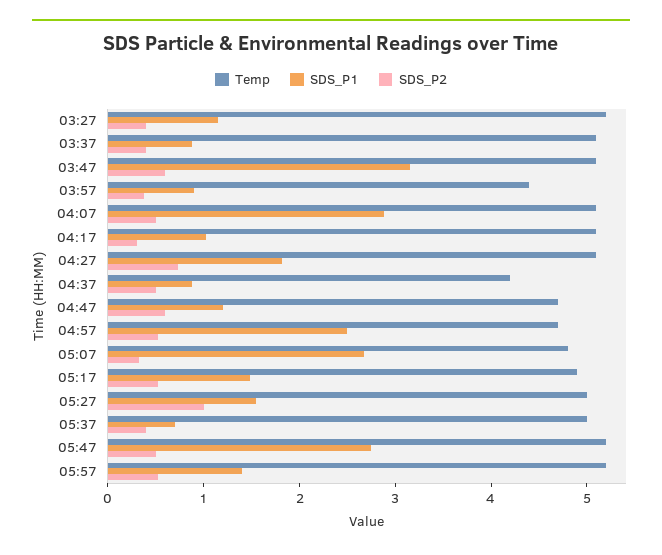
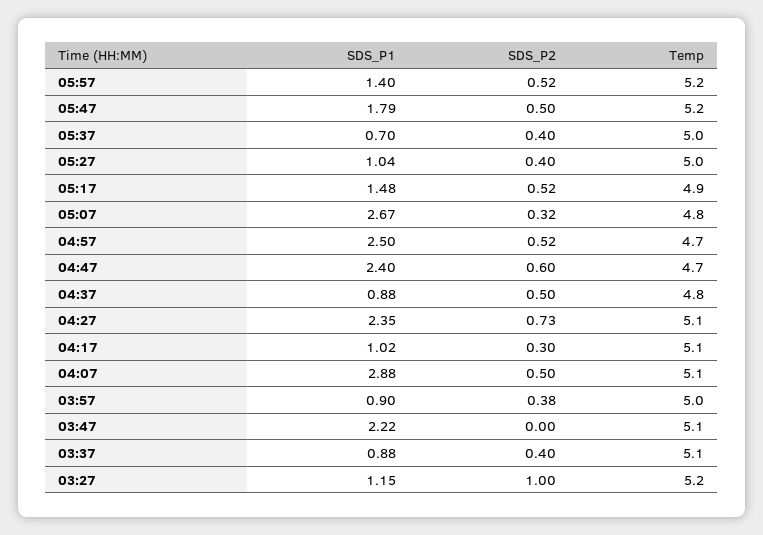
  {
    "Temp": {
      "03:27": 5.2,
      "03:37": 5.1,
      "03:47": 5.1,
-     "03:57": 4.4,
+     "03:57": 5,
      "04:07": 5.1,
      "04:17": 5.1,
      "04:27": 5.1,
-     "04:37": 4.2,
+     "04:37": 4.8,
      "04:47": 4.7,
      "04:57": 4.7,
      "05:07": 4.8,
      "05:17": 4.9,
      "05:27": 5,
      "05:37": 5,
      "05:47": 5.2,
      "05:57": 5.2
    },
    "SDS_P1": {
      "03:27": 1.15,
      "03:37": 0.88,
-     "03:47": 3.2,
+     "03:47": 2.22,
      "03:57": 0.9,
      "04:07": 2.88,
      "04:17": 1.02,
-     "04:27": 1.8,
+     "04:27": 2.35,
      "04:37": 0.88,
-     "04:47": 1.2,
+     "04:47": 2.4,
      "04:57": 2.5,
      "05:07": 2.67,
      "05:17": 1.48,
-     "05:27": 1.6,
+     "05:27": 1.04,
      "05:37": 0.7,
-     "05:47": 2.8,
+     "05:47": 1.79,
      "05:57": 1.4
    },
    "SDS_P2": {
-     "03:27": 0.4,
+     "03:27": 1,
      "03:37": 0.4,
-     "03:47": 0.6,
+     "03:47": 0,
      "03:57": 0.38,
      "04:07": 0.5,
      "04:17": 0.3,
      "04:27": 0.73,
      "04:37": 0.5,
      "04:47": 0.6,
      "04:57": 0.52,
      "05:07": 0.32,
      "05:17": 0.52,
-     "05:27": 1,
+     "05:27": 0.4,
      "05:37": 0.4,
      "05:47": 0.5,
      "05:57": 0.52
    }
  }

